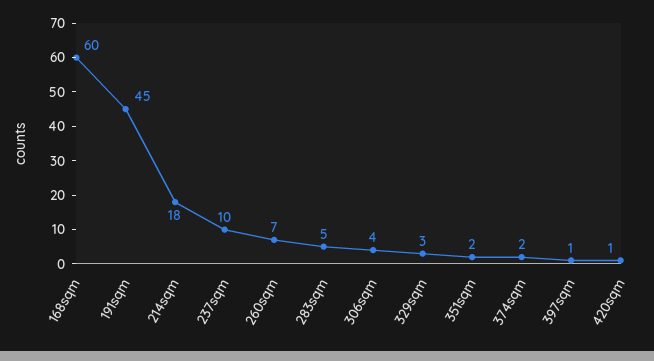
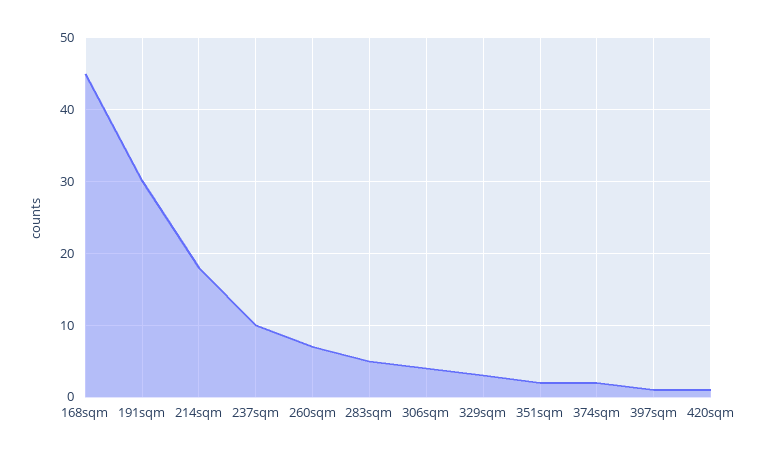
  {
-   "168sqm": 60,
+   "168sqm": 45,
-   "191sqm": 45,
+   "191sqm": 30,
    "214sqm": 18,
    "237sqm": 10,
    "260sqm": 7,
    "283sqm": 5,
    "306sqm": 4,
    "329sqm": 3,
    "351sqm": 2,
    "374sqm": 2,
    "397sqm": 1,
    "420sqm": 1
  }

